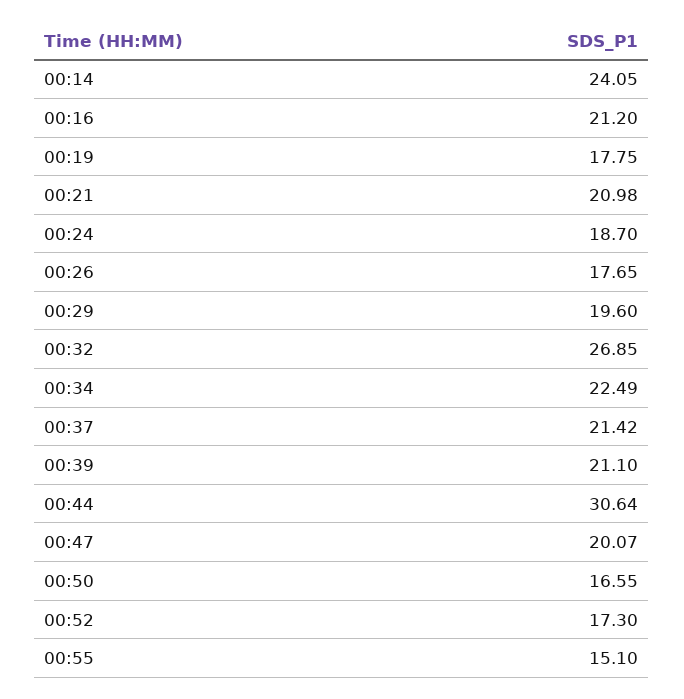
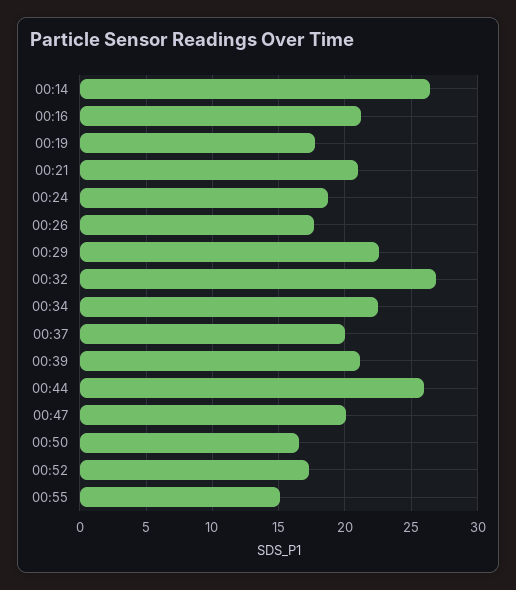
  {
-   "00:14": 24.05,
+   "00:14": 26.5,
    "00:16": 21.2,
    "00:19": 17.75,
    "00:21": 20.98,
    "00:24": 18.7,
    "00:26": 17.65,
-   "00:29": 19.6,
+   "00:29": 22.5,
    "00:32": 26.85,
    "00:34": 22.49,
-   "00:37": 21.42,
+   "00:37": 20,
    "00:39": 21.1,
-   "00:44": 30.64,
+   "00:44": 26,
    "00:47": 20.07,
    "00:50": 16.55,
    "00:52": 17.3,
    "00:55": 15.1
  }

